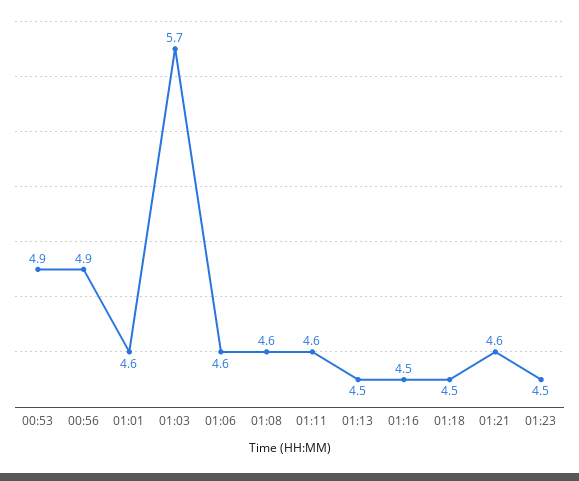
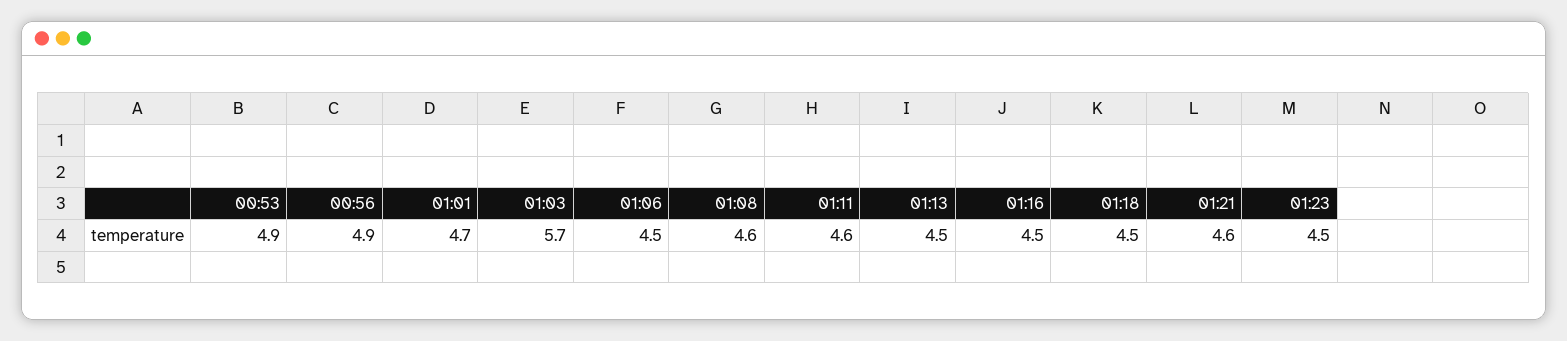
  {
    "00:53": 4.9,
    "00:56": 4.9,
-   "01:01": 4.6,
+   "01:01": 4.7,
    "01:03": 5.7,
-   "01:06": 4.6,
+   "01:06": 4.5,
    "01:08": 4.6,
    "01:11": 4.6,
    "01:13": 4.5,
    "01:16": 4.5,
    "01:18": 4.5,
    "01:21": 4.6,
    "01:23": 4.5
  }

